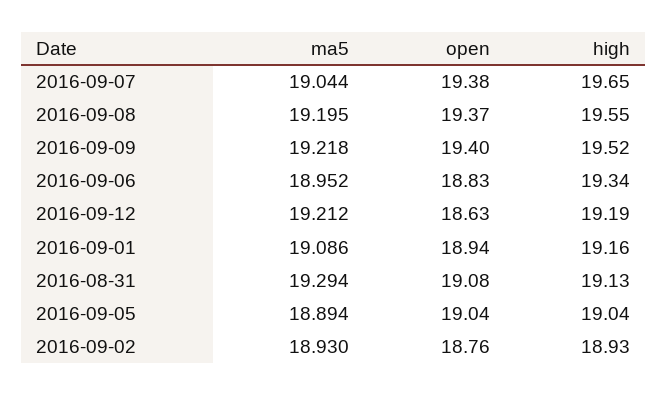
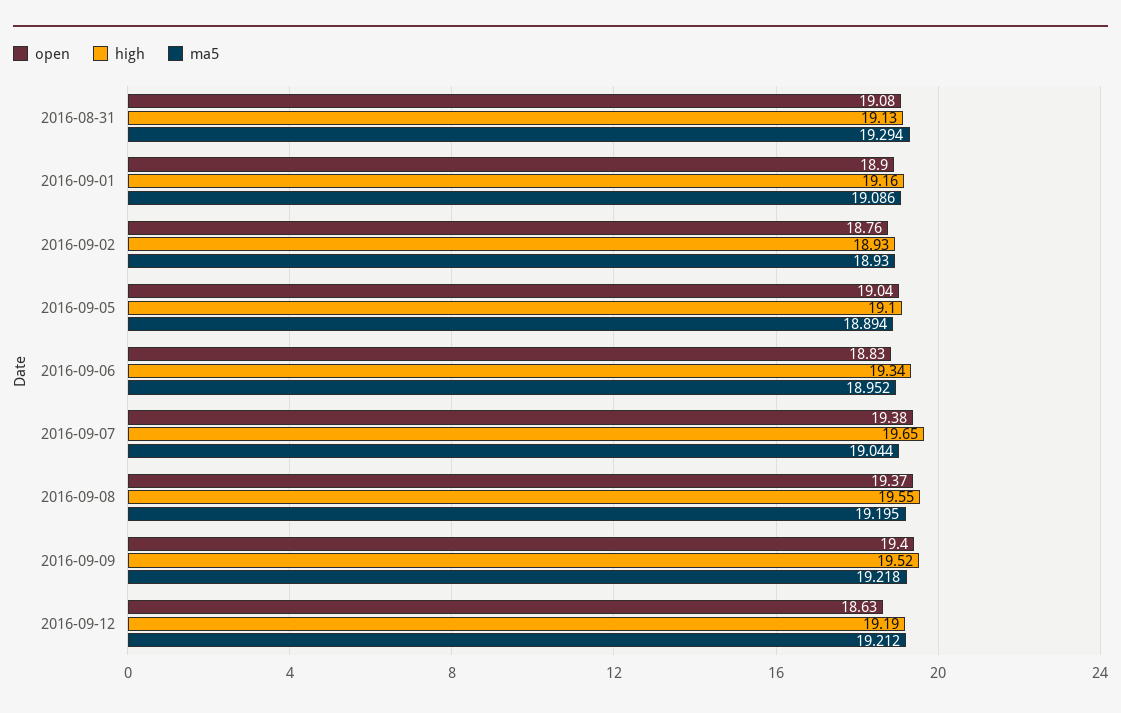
  {
    "ma5": {
      "2016-09-07": 19.044,
      "2016-09-08": 19.195,
      "2016-09-09": 19.218,
      "2016-09-06": 18.952,
      "2016-09-12": 19.212,
      "2016-09-01": 19.086,
      "2016-08-31": 19.294,
      "2016-09-05": 18.894,
      "2016-09-02": 18.93
    },
    "open": {
      "2016-09-07": 19.38,
      "2016-09-08": 19.37,
      "2016-09-09": 19.4,
      "2016-09-06": 18.83,
      "2016-09-12": 18.63,
-     "2016-09-01": 18.94,
+     "2016-09-01": 18.9,
      "2016-08-31": 19.08,
      "2016-09-05": 19.04,
      "2016-09-02": 18.76
    },
    "high": {
      "2016-09-07": 19.65,
      "2016-09-08": 19.55,
      "2016-09-09": 19.52,
      "2016-09-06": 19.34,
      "2016-09-12": 19.19,
      "2016-09-01": 19.16,
      "2016-08-31": 19.13,
-     "2016-09-05": 19.04,
+     "2016-09-05": 19.1,
      "2016-09-02": 18.93
    }
  }

